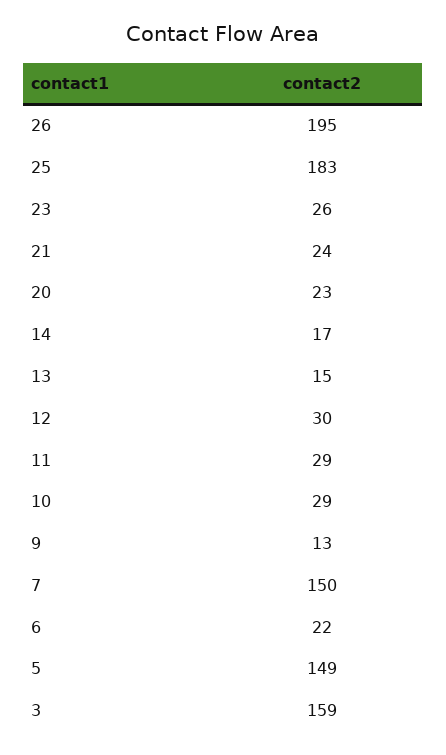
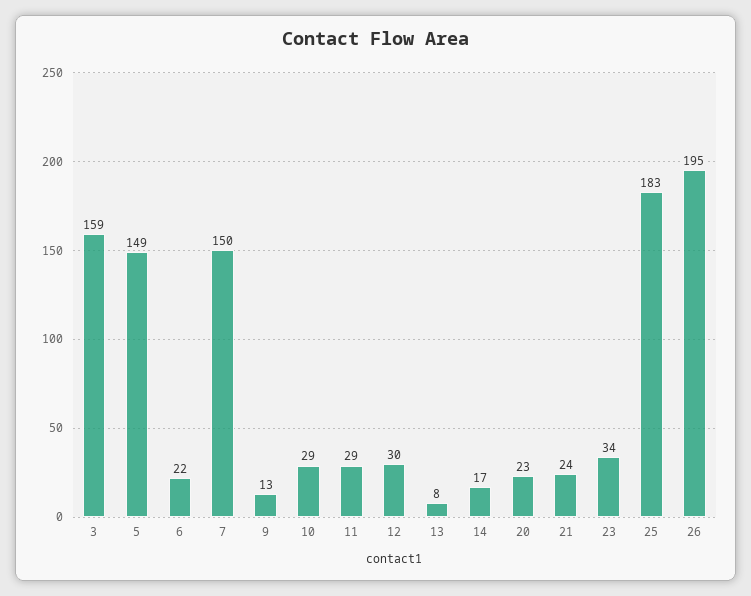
  {
    "26": 195,
    "25": 183,
-   "23": 26,
+   "23": 34,
    "21": 24,
    "20": 23,
    "14": 17,
-   "13": 15,
+   "13": 8,
    "12": 30,
    "11": 29,
    "10": 29,
    "9": 13,
    "7": 150,
    "6": 22,
    "5": 149,
    "3": 159
  }

